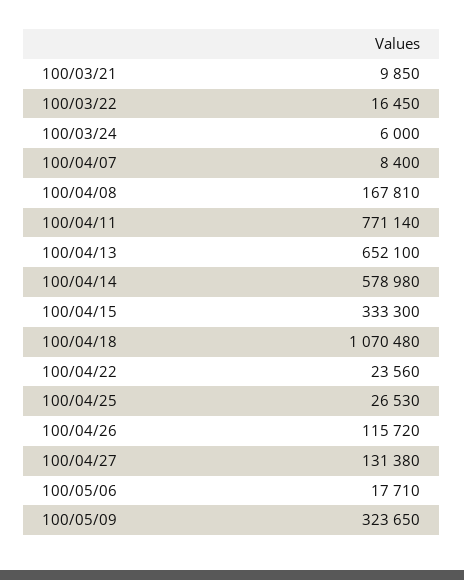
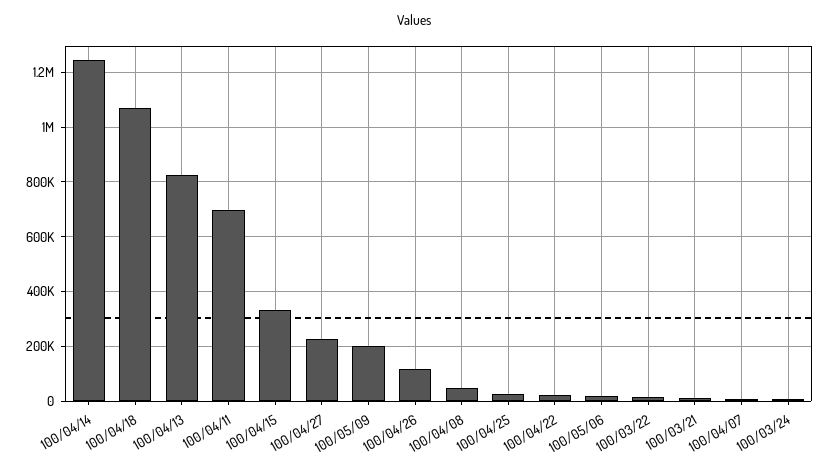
  {
    "100/03/21": 9850,
    "100/03/22": 16450,
    "100/03/24": 6000,
    "100/04/07": 8400,
-   "100/04/08": 167810,
+   "100/04/08": 50000,
-   "100/04/11": 771140,
+   "100/04/11": 700000,
-   "100/04/13": 652100,
+   "100/04/13": 825000,
-   "100/04/14": 578980,
+   "100/04/14": 1250000,
    "100/04/15": 333300,
    "100/04/18": 1070480,
    "100/04/22": 23560,
    "100/04/25": 26530,
    "100/04/26": 115720,
-   "100/04/27": 131380,
+   "100/04/27": 225000,
    "100/05/06": 17710,
-   "100/05/09": 323650
+   "100/05/09": 200000
  }

